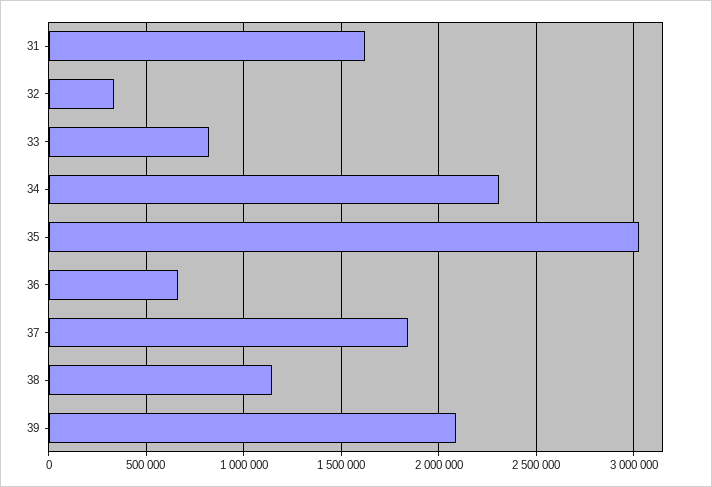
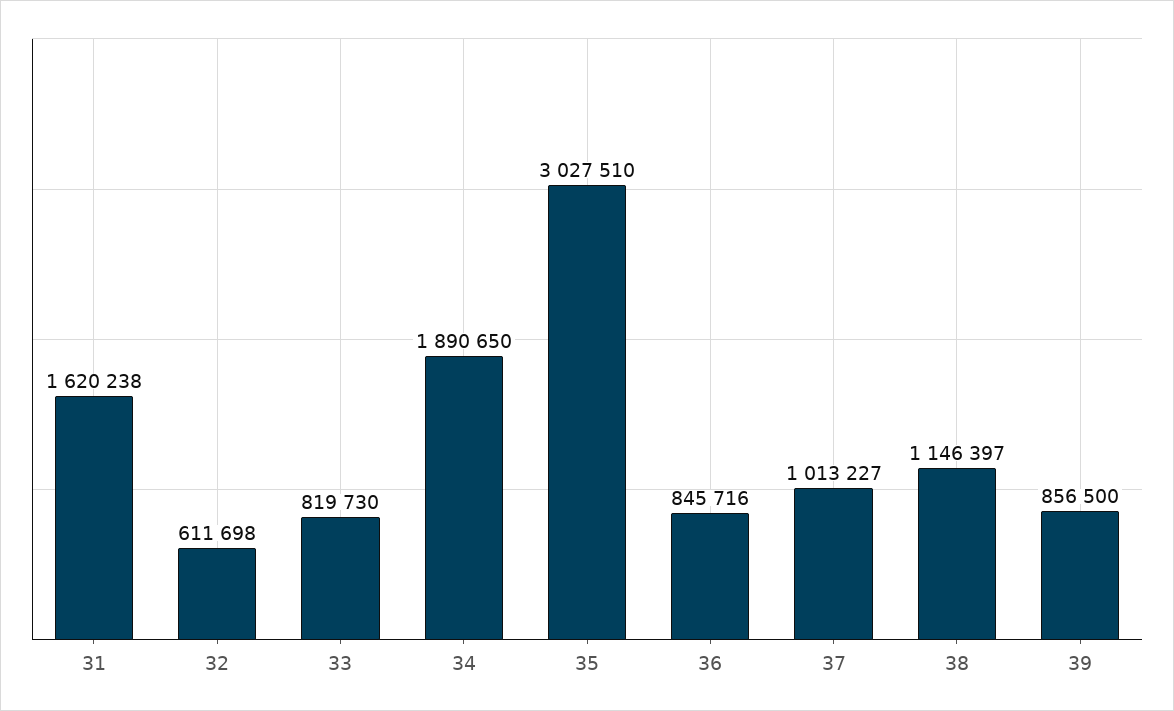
  {
    "31": 1620238,
-   "32": 350000,
+   "32": 611698,
    "33": 819730,
-   "34": 2300000,
+   "34": 1890650,
    "35": 3027510,
-   "36": 650000,
+   "36": 845716,
-   "37": 1850000,
+   "37": 1013227,
    "38": 1146397,
-   "39": 2100000
+   "39": 856500
  }

